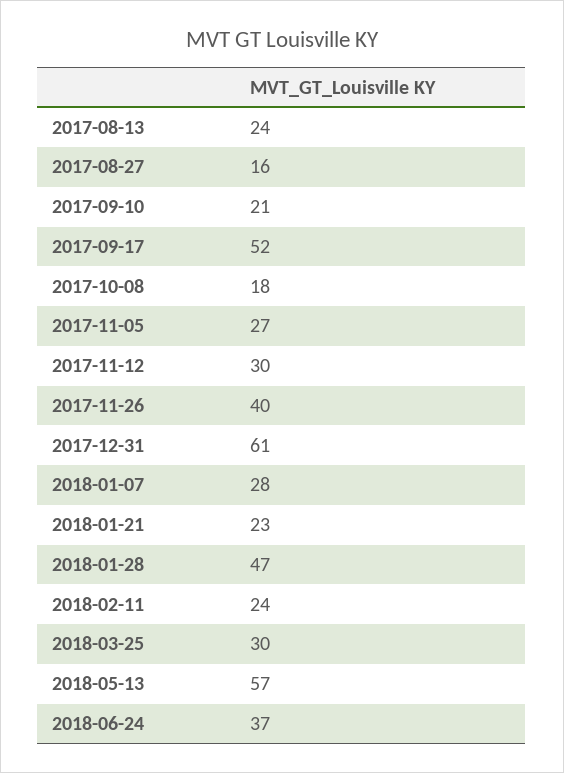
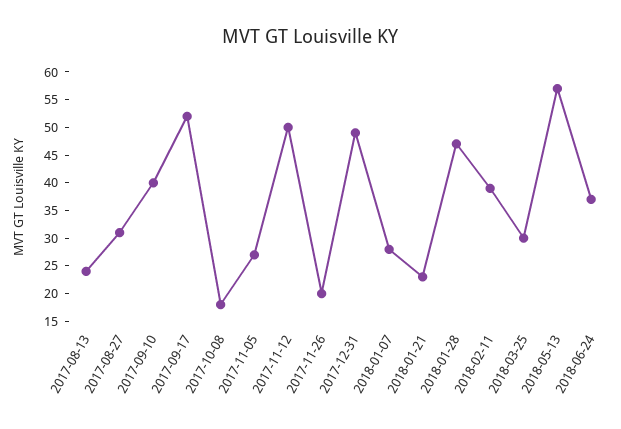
  {
    "2017-08-13": 24,
-   "2017-08-27": 16,
+   "2017-08-27": 30,
-   "2017-09-10": 21,
+   "2017-09-10": 40,
    "2017-09-17": 52,
    "2017-10-08": 18,
    "2017-11-05": 27,
-   "2017-11-12": 30,
+   "2017-11-12": 50,
-   "2017-11-26": 40,
+   "2017-11-26": 20,
-   "2017-12-31": 61,
+   "2017-12-31": 50,
    "2018-01-07": 28,
    "2018-01-21": 23,
    "2018-01-28": 47,
-   "2018-02-11": 24,
+   "2018-02-11": 40,
    "2018-03-25": 30,
    "2018-05-13": 57,
    "2018-06-24": 37
  }

